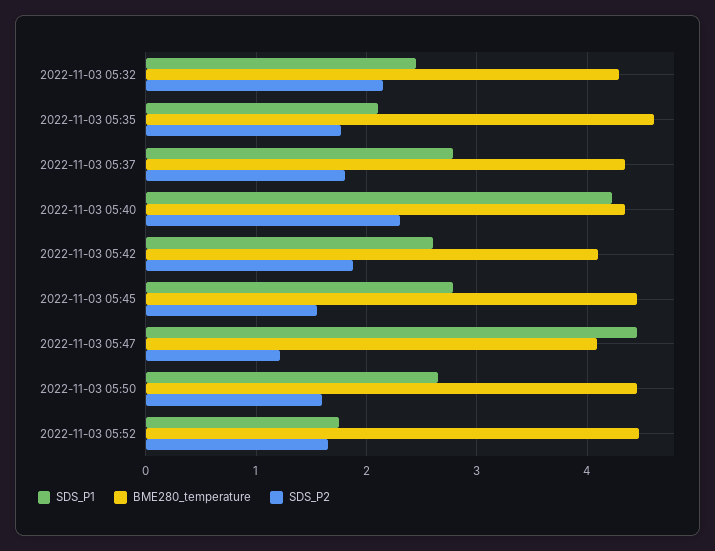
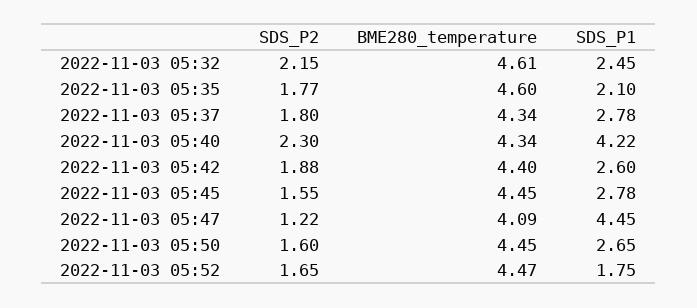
  {
    "SDS_P1": {
      "2022-11-03 05:32": 2.45,
      "2022-11-03 05:35": 2.1,
      "2022-11-03 05:37": 2.78,
      "2022-11-03 05:40": 4.22,
      "2022-11-03 05:42": 2.6,
      "2022-11-03 05:45": 2.78,
      "2022-11-03 05:47": 4.45,
      "2022-11-03 05:50": 2.65,
      "2022-11-03 05:52": 1.75
    },
    "BME280_temperature": {
-     "2022-11-03 05:32": 4.3,
+     "2022-11-03 05:32": 4.61,
      "2022-11-03 05:35": 4.6,
      "2022-11-03 05:37": 4.34,
      "2022-11-03 05:40": 4.34,
-     "2022-11-03 05:42": 4.1,
+     "2022-11-03 05:42": 4.4,
      "2022-11-03 05:45": 4.45,
      "2022-11-03 05:47": 4.09,
      "2022-11-03 05:50": 4.45,
      "2022-11-03 05:52": 4.47
    },
    "SDS_P2": {
      "2022-11-03 05:32": 2.15,
      "2022-11-03 05:35": 1.77,
      "2022-11-03 05:37": 1.8,
      "2022-11-03 05:40": 2.3,
      "2022-11-03 05:42": 1.88,
      "2022-11-03 05:45": 1.55,
      "2022-11-03 05:47": 1.22,
      "2022-11-03 05:50": 1.6,
      "2022-11-03 05:52": 1.65
    }
  }

